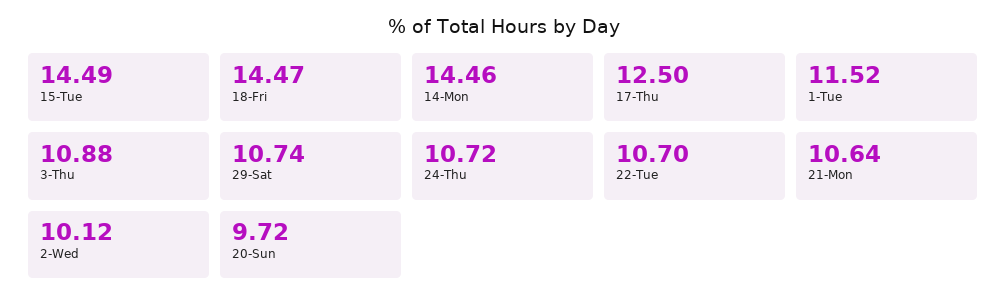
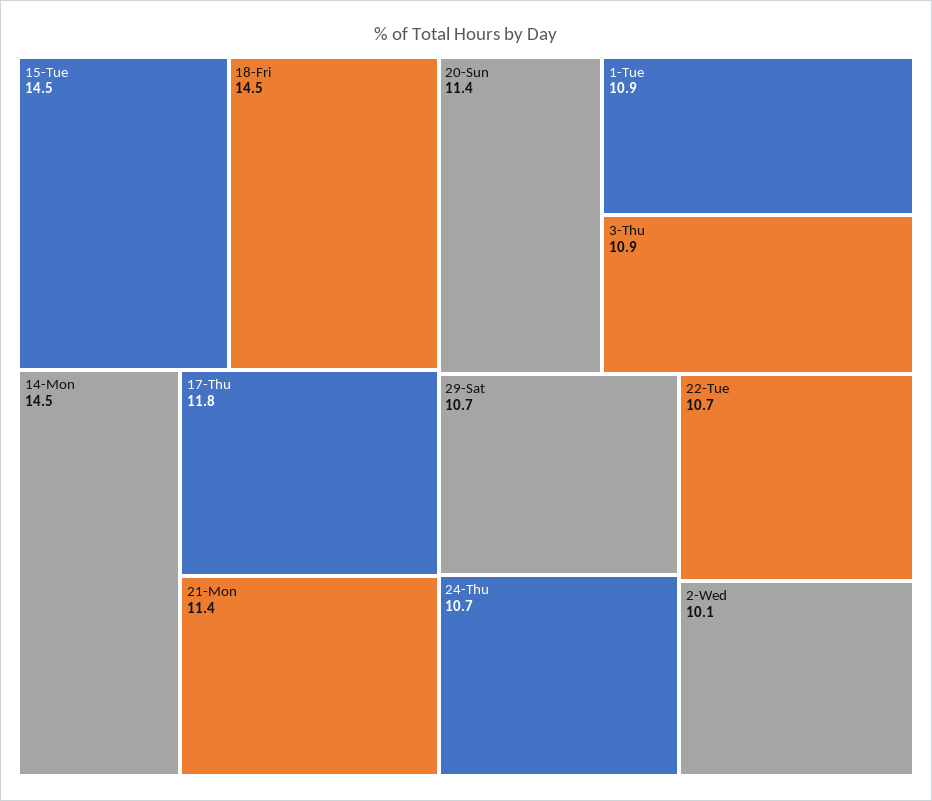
  {
    "15-Tue": 14.49,
    "18-Fri": 14.47,
    "14-Mon": 14.46,
-   "17-Thu": 12.5,
+   "17-Thu": 11.8,
-   "1-Tue": 11.52,
+   "1-Tue": 10.9,
    "3-Thu": 10.88,
    "29-Sat": 10.74,
    "24-Thu": 10.72,
    "22-Tue": 10.7,
-   "21-Mon": 10.64,
+   "21-Mon": 11.4,
    "2-Wed": 10.12,
-   "20-Sun": 9.72
+   "20-Sun": 11.4
  }

